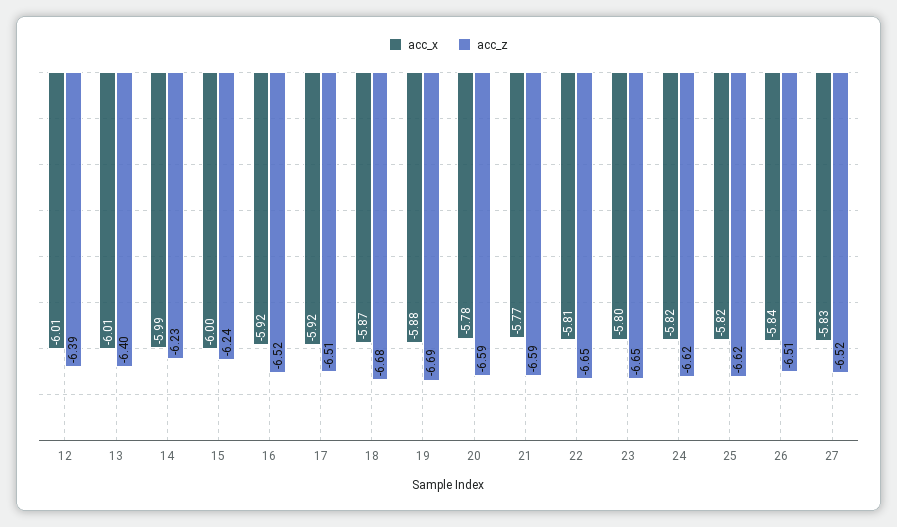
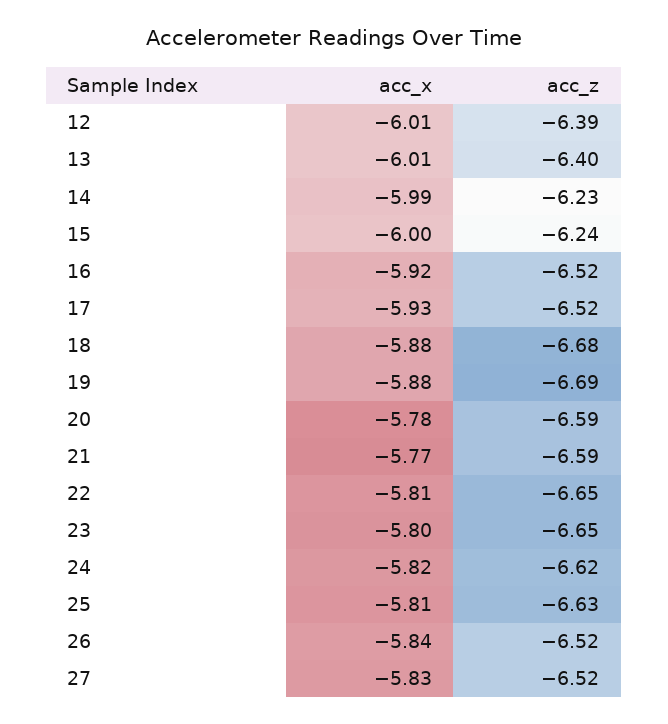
  {
    "acc_x": {
      "12": -6.01,
      "13": -6.01,
      "14": -5.99,
      "15": -6,
      "16": -5.92,
-     "17": -5.92,
+     "17": -5.93,
-     "18": -5.87,
+     "18": -5.88,
      "19": -5.88,
      "20": -5.78,
      "21": -5.77,
      "22": -5.81,
      "23": -5.8,
      "24": -5.82,
-     "25": -5.82,
+     "25": -5.81,
      "26": -5.84,
      "27": -5.83
    },
    "acc_z": {
      "12": -6.39,
      "13": -6.4,
      "14": -6.23,
      "15": -6.24,
      "16": -6.52,
-     "17": -6.51,
+     "17": -6.52,
      "18": -6.68,
      "19": -6.69,
      "20": -6.59,
      "21": -6.59,
      "22": -6.65,
      "23": -6.65,
      "24": -6.62,
-     "25": -6.62,
+     "25": -6.63,
-     "26": -6.51,
+     "26": -6.52,
      "27": -6.52
    }
  }

